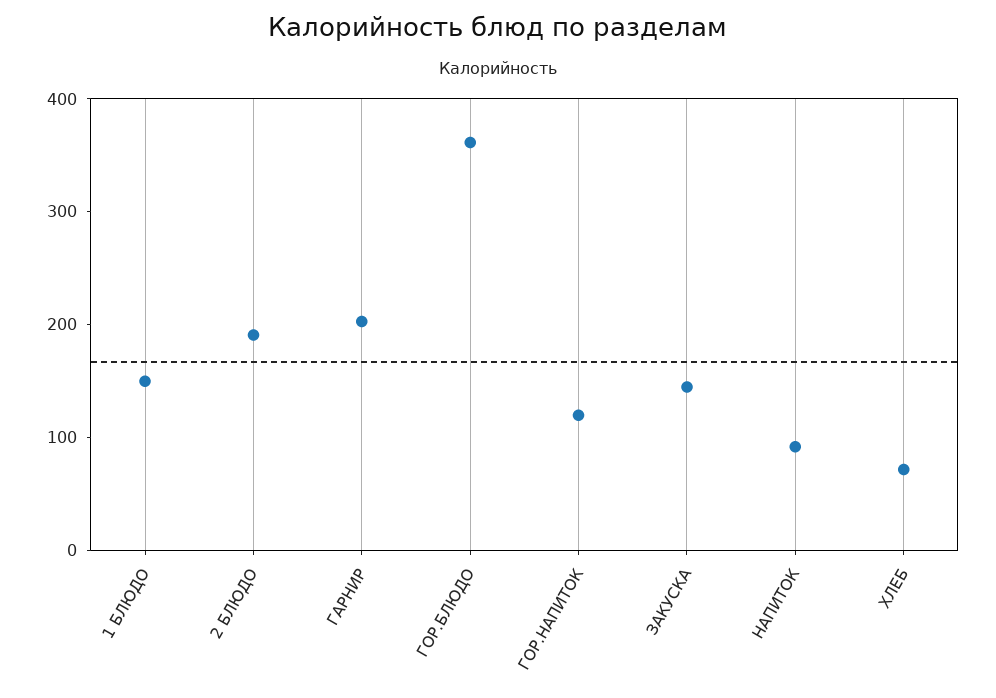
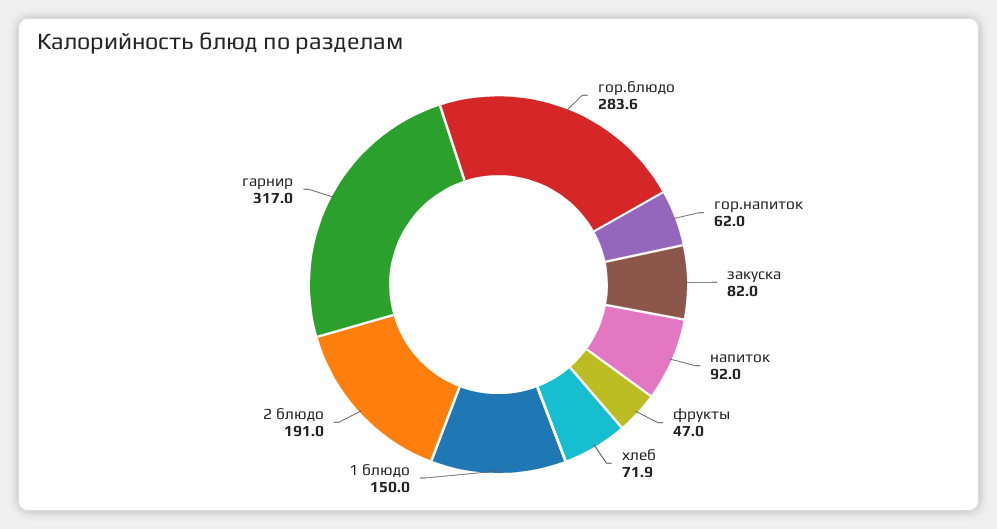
  {
    "1 БЛЮДО": 150,
    "2 БЛЮДО": 191,
-   "ГАРНИР": 200,
+   "ГАРНИР": 317,
-   "ГОР.БЛЮДО": 360,
+   "ГОР.БЛЮДО": 283.6,
-   "ГОР.НАПИТОК": 120,
+   "ГОР.НАПИТОК": 62,
-   "ЗАКУСКА": 140,
+   "ЗАКУСКА": 82,
    "НАПИТОК": 92,
-   "ХЛЕБ": 71.9
+   "ХЛЕБ": 71.9,
+   "фрукты": 47
  }

